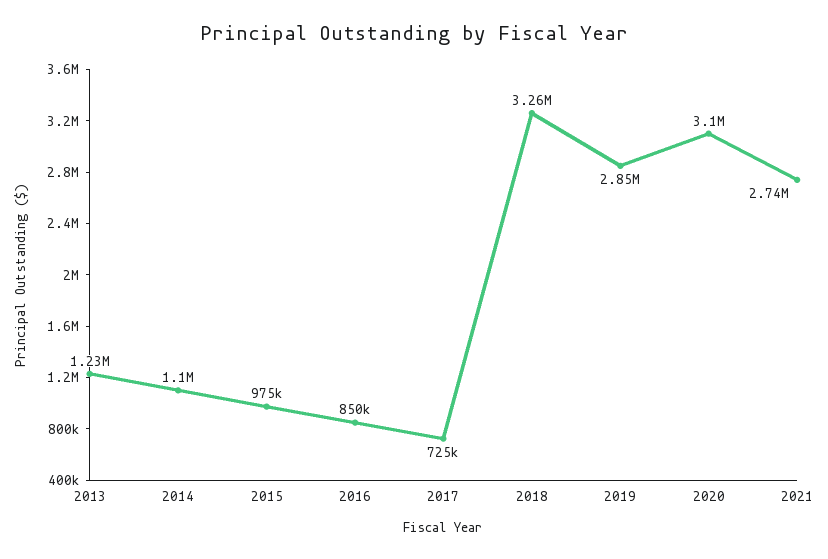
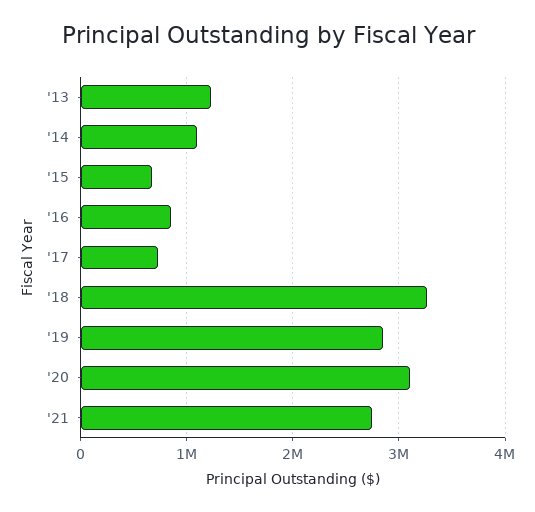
  {
    "2013": 1230000,
    "2014": 1100000,
-   "2015": 975000,
+   "2015": 700000,
    "2016": 850000,
    "2017": 725000,
    "2018": 3260000,
    "2019": 2850000,
    "2020": 3100000,
    "2021": 2740000
  }

